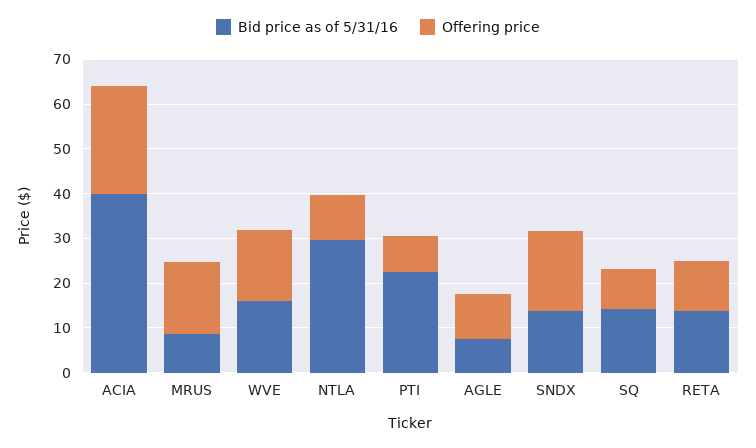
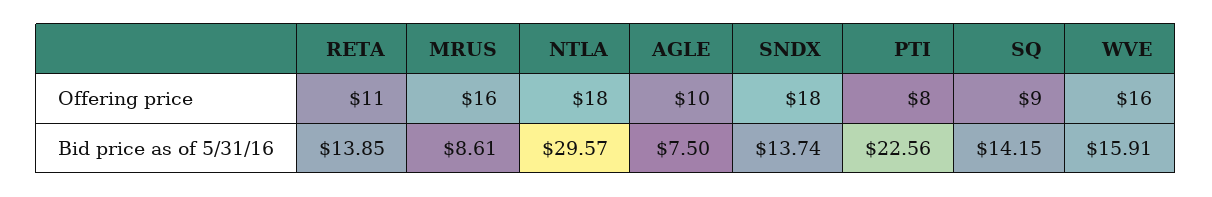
  {
    "Bid price as of 5/31/16": {
-     "ACIA": 40,
      "MRUS": 8.61,
      "WVE": 15.91,
      "NTLA": 29.57,
      "PTI": 22.56,
      "AGLE": 7.5,
      "SNDX": 13.74,
      "SQ": 14.15,
      "RETA": 13.85
    },
    "Offering price": {
-     "ACIA": 24,
      "MRUS": 16,
      "WVE": 16,
-     "NTLA": 10,
+     "NTLA": 18,
      "PTI": 8,
      "AGLE": 10,
      "SNDX": 18,
      "SQ": 9,
      "RETA": 11
    }
  }

